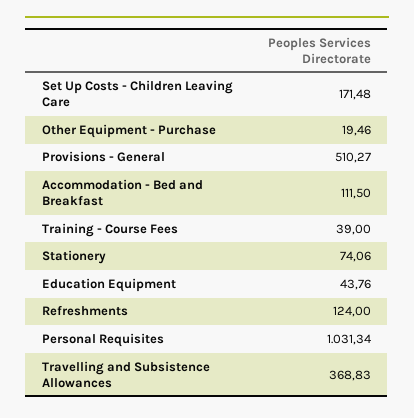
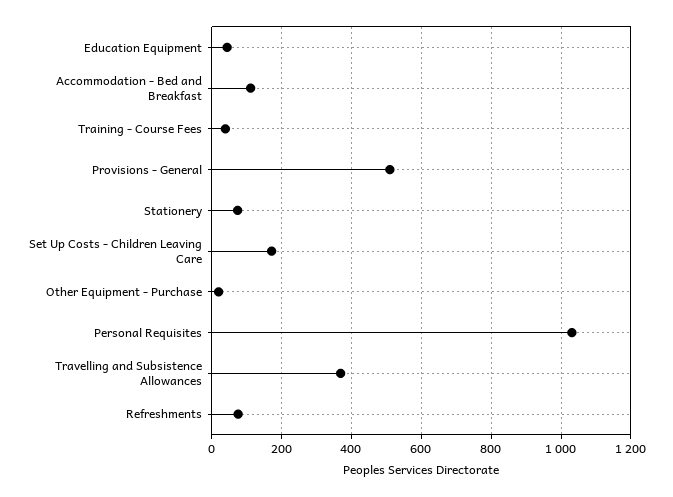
  {
    "Set Up Costs - Children Leaving Care": 171.48,
    "Other Equipment - Purchase": 19.46,
    "Provisions - General": 510.27,
    "Accommodation - Bed and Breakfast": 111.5,
    "Training - Course Fees": 39,
    "Stationery": 74.06,
    "Education Equipment": 43.76,
-   "Refreshments": 124,
+   "Refreshments": 80,
    "Personal Requisites": 1031.34,
    "Travelling and Subsistence Allowances": 368.83
  }

